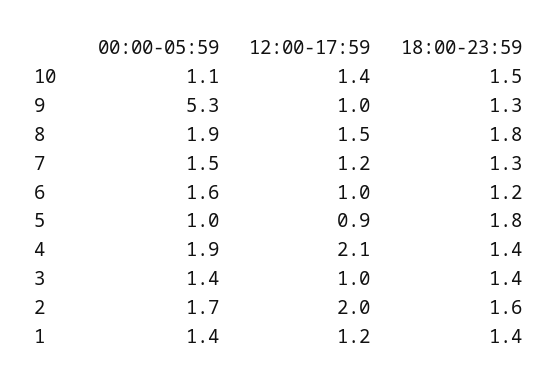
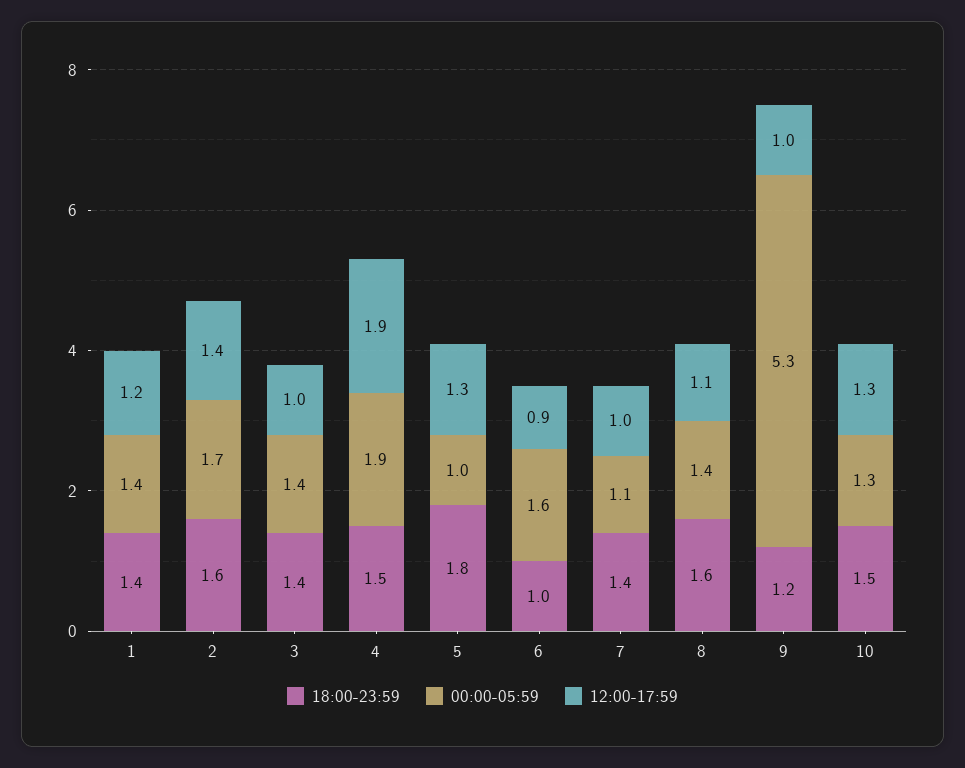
  {
    "00:00-05:59": {
-     "10": 1.1,
+     "10": 1.3,
      "9": 5.3,
-     "8": 1.9,
+     "8": 1.4,
-     "7": 1.5,
+     "7": 1.1,
      "6": 1.6,
      "5": 1,
      "4": 1.9,
      "3": 1.4,
      "2": 1.7,
      "1": 1.4
    },
    "12:00-17:59": {
-     "10": 1.4,
+     "10": 1.3,
      "9": 1,
-     "8": 1.5,
+     "8": 1.1,
-     "7": 1.2,
+     "7": 1,
-     "6": 1,
+     "6": 0.9,
-     "5": 0.9,
+     "5": 1.3,
-     "4": 2.1,
+     "4": 1.9,
      "3": 1,
-     "2": 2,
+     "2": 1.4,
      "1": 1.2
    },
    "18:00-23:59": {
      "10": 1.5,
-     "9": 1.3,
+     "9": 1.2,
-     "8": 1.8,
+     "8": 1.6,
-     "7": 1.3,
+     "7": 1.4,
-     "6": 1.2,
+     "6": 1,
      "5": 1.8,
-     "4": 1.4,
+     "4": 1.5,
      "3": 1.4,
      "2": 1.6,
      "1": 1.4
    }
  }

